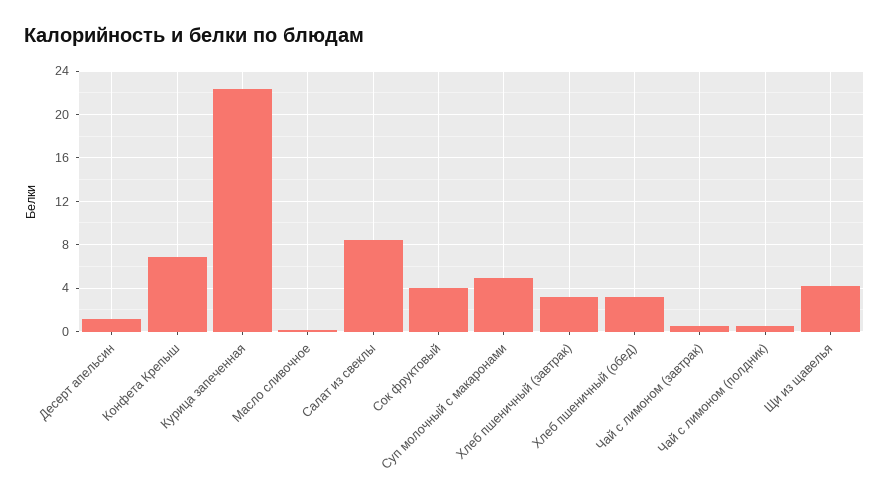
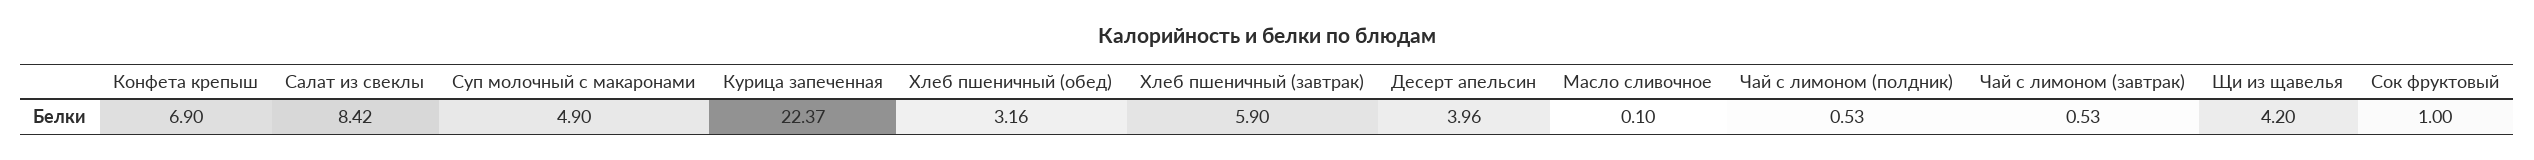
  {
-   "Десерт апельсин": 1,
+   "Десерт апельсин": 3.96,
    "Конфета Крепыш": 6.9,
    "Курица запеченная": 22.37,
    "Масло сливочное": 0.1,
    "Салат из свеклы": 8.42,
-   "Сок фруктовый": 4,
+   "Сок фруктовый": 1,
    "Суп молочный с макаронами": 4.9,
-   "Хлеб пшеничный (завтрак)": 3,
+   "Хлеб пшеничный (завтрак)": 5.9,
    "Хлеб пшеничный (обед)": 3.16,
    "Чай с лимоном (завтрак)": 0.53,
    "Чай с лимоном (полдник)": 0.53,
    "Щи из щавелья": 4.2
  }

